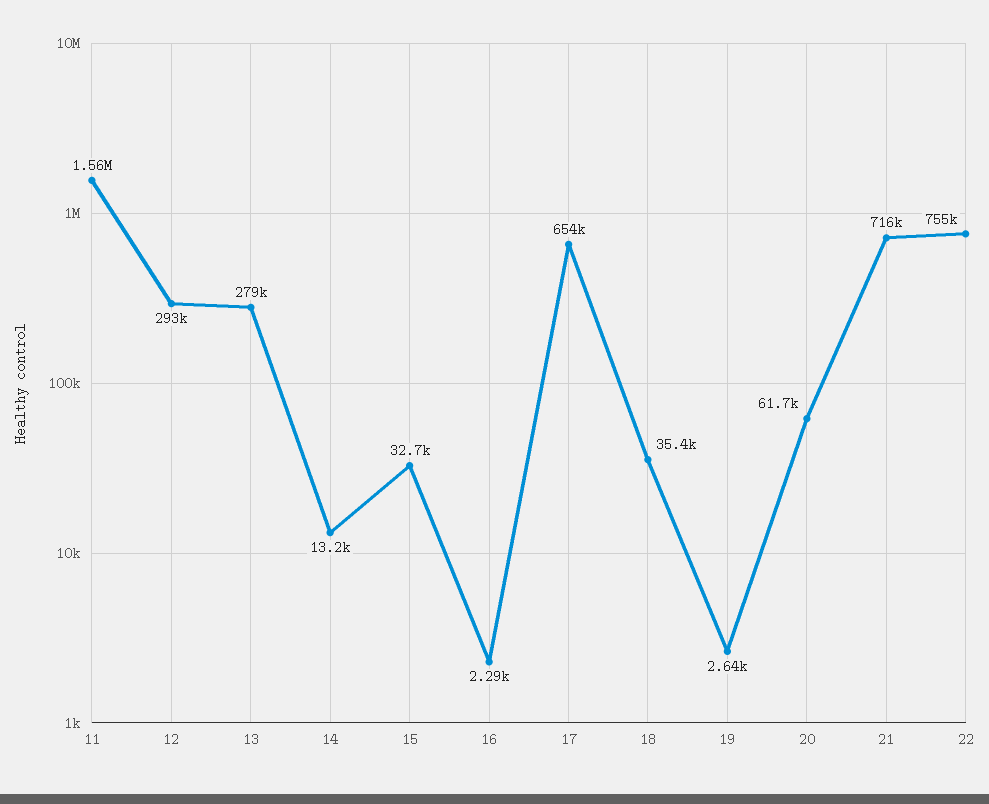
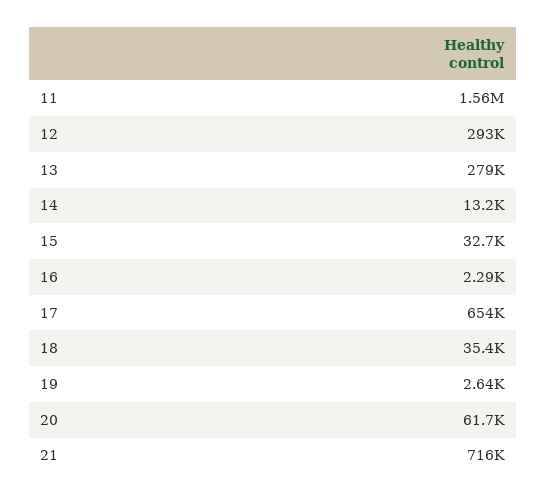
  {
    "11": 1560000,
    "12": 293000,
    "13": 279000,
    "14": 13200,
    "15": 32700,
    "16": 2290,
    "17": 654000,
    "18": 35400,
    "19": 2640,
    "20": 61700,
-   "21": 716000,
+   "21": 716000
-   "22": 755000
  }

